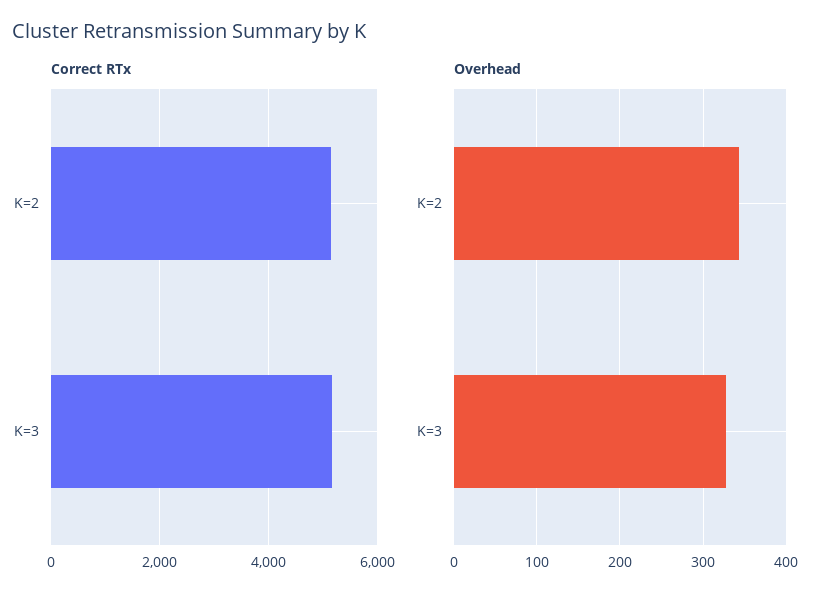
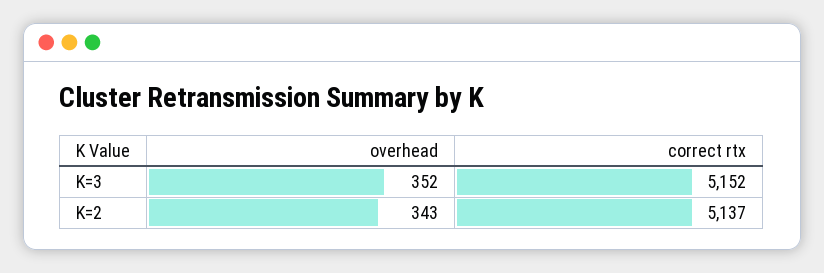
  {
    "Correct RTx": {
      "K=2": 5137,
      "K=3": 5152
    },
    "Overhead": {
      "K=2": 343,
-     "K=3": 330
+     "K=3": 352
    }
  }

